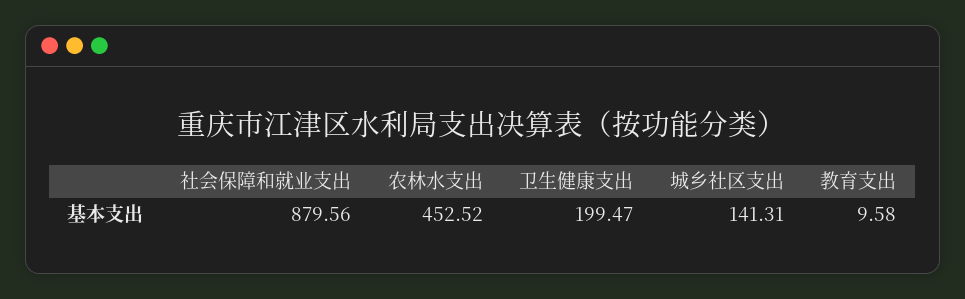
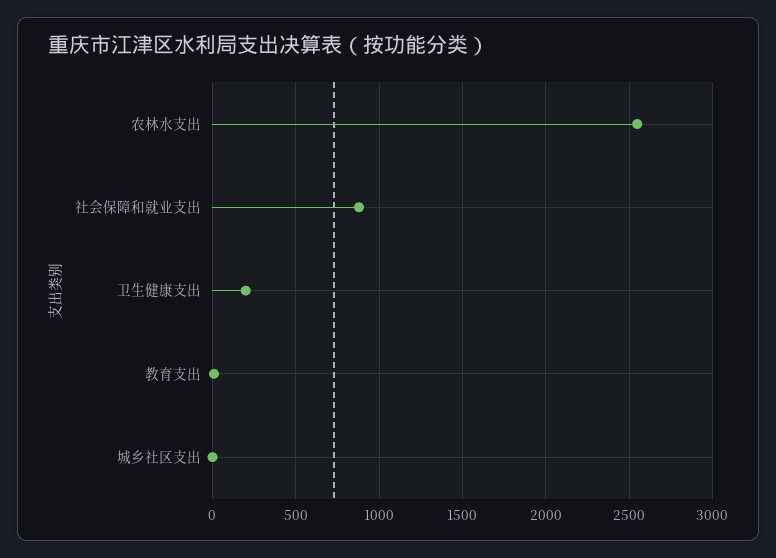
  {
    "社会保障和就业支出": 879.56,
-   "农林水支出": 452.52,
+   "农林水支出": 2550,
    "卫生健康支出": 199.47,
-   "城乡社区支出": 141.31,
+   "城乡社区支出": 0,
    "教育支出": 9.58
  }

